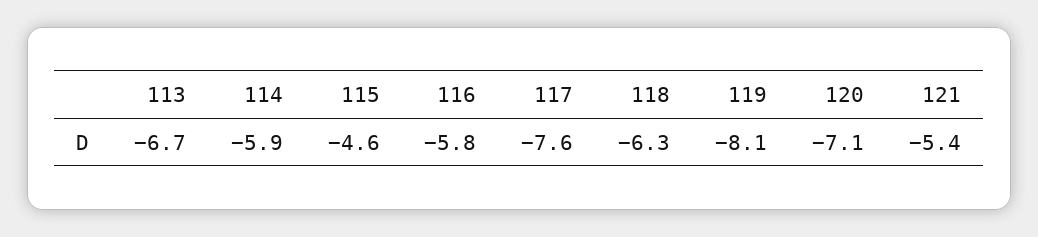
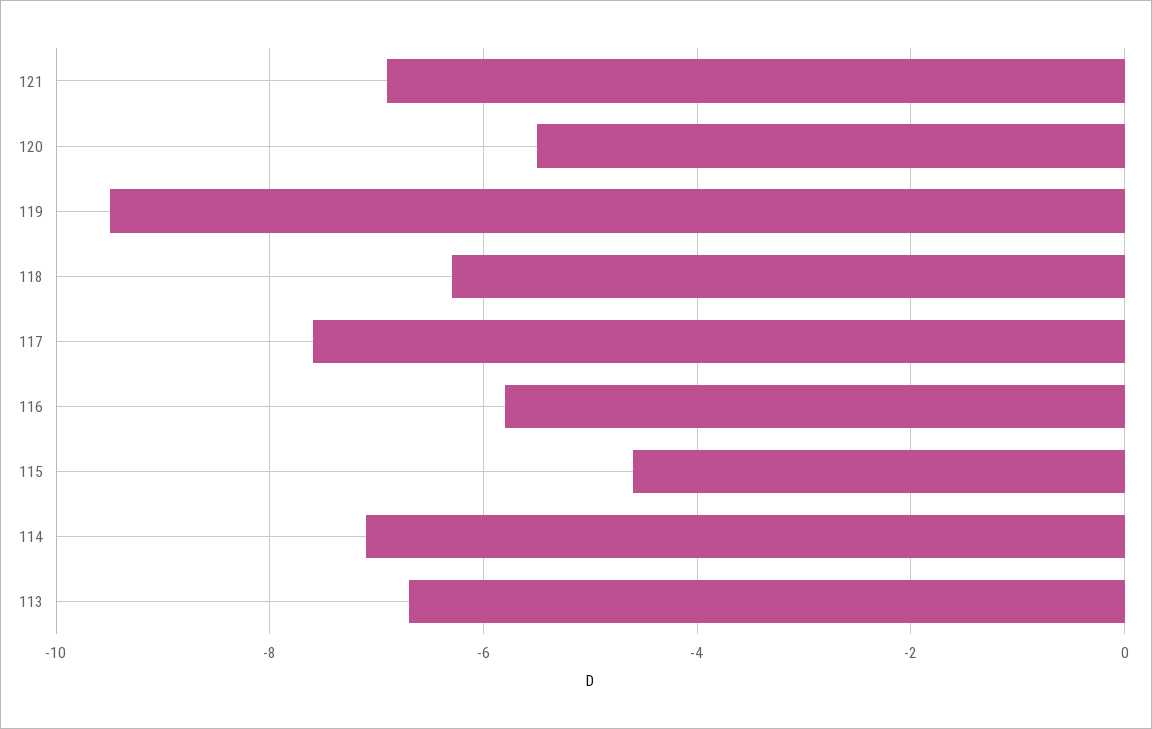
  {
    "113": -6.7,
-   "114": -5.9,
+   "114": -7,
    "115": -4.6,
    "116": -5.8,
    "117": -7.6,
    "118": -6.3,
-   "119": -8.1,
+   "119": -9.5,
-   "120": -7.1,
+   "120": -5.5,
-   "121": -5.4
+   "121": -7
  }

